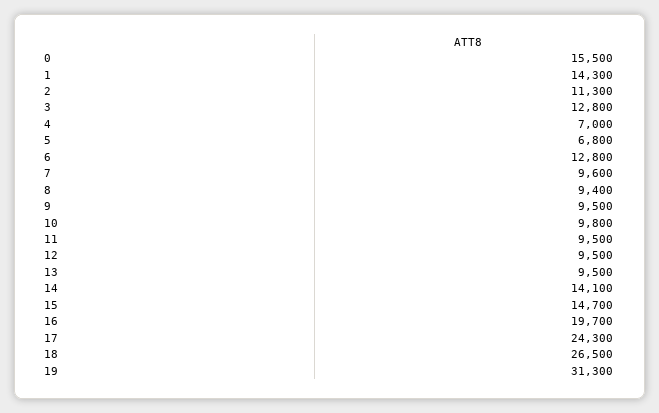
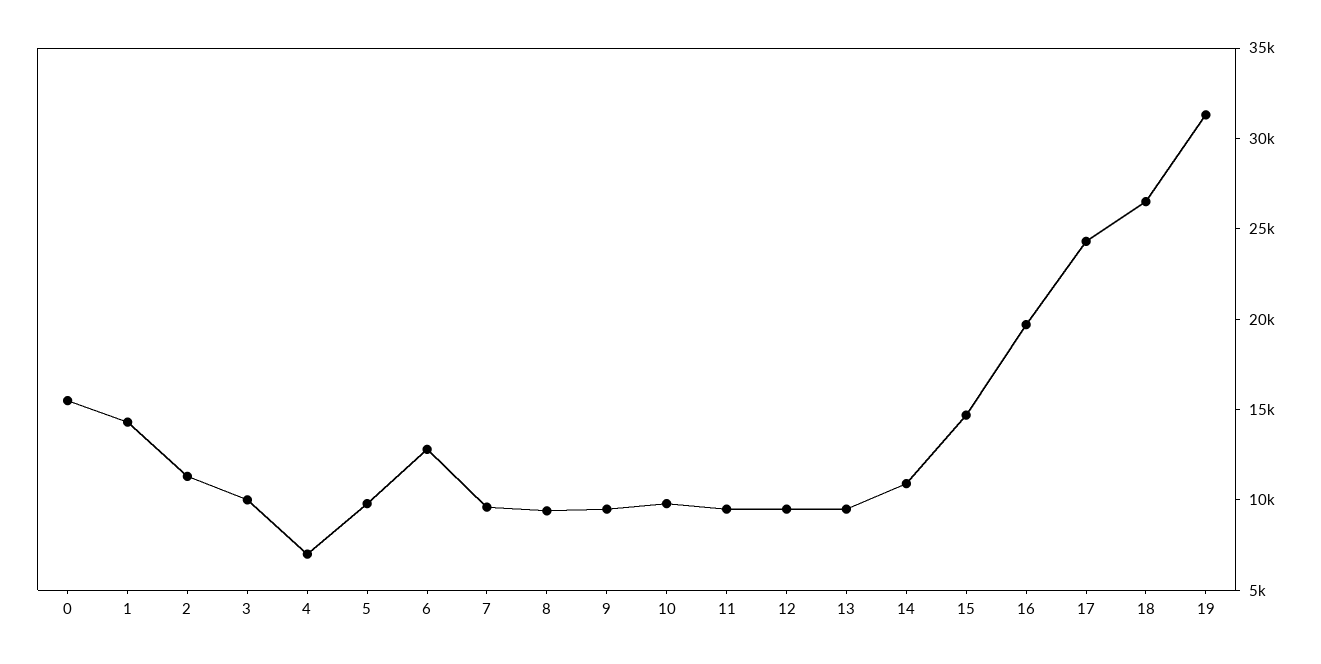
  {
    "0": 15500,
    "1": 14300,
    "2": 11300,
-   "3": 12800,
+   "3": 10000,
    "4": 7000,
-   "5": 6800,
+   "5": 10000,
    "6": 12800,
    "7": 9600,
    "8": 9400,
    "9": 9500,
    "10": 9800,
    "11": 9500,
    "12": 9500,
    "13": 9500,
-   "14": 14100,
+   "14": 11000,
    "15": 14700,
    "16": 19700,
    "17": 24300,
    "18": 26500,
    "19": 31300
  }

